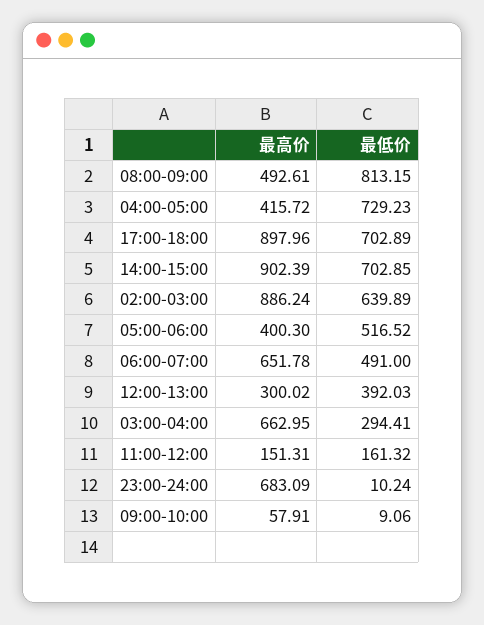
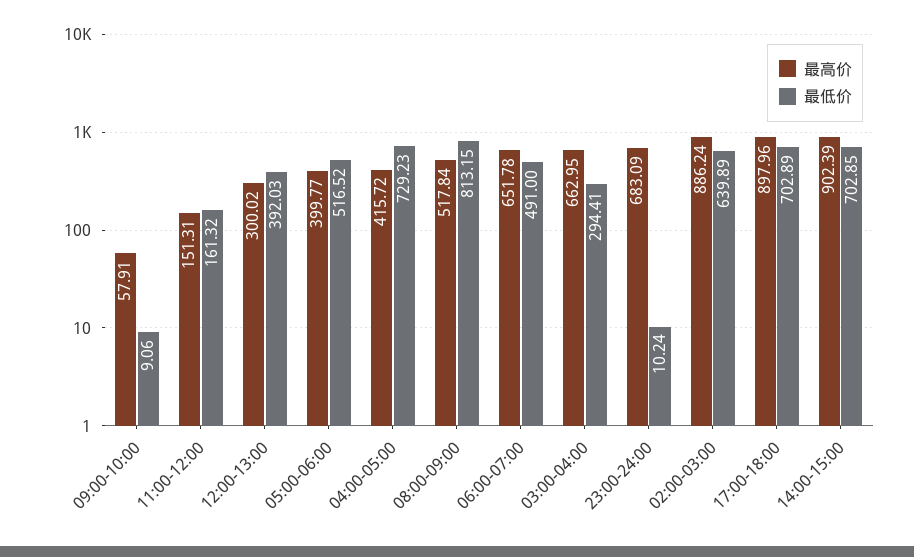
  {
    "最高价": {
-     "08:00-09:00": 492.61,
+     "08:00-09:00": 517.84,
      "04:00-05:00": 415.72,
      "17:00-18:00": 897.96,
      "14:00-15:00": 902.39,
      "02:00-03:00": 886.24,
-     "05:00-06:00": 400.3,
+     "05:00-06:00": 399.77,
      "06:00-07:00": 651.78,
      "12:00-13:00": 300.02,
      "03:00-04:00": 662.95,
      "11:00-12:00": 151.31,
      "23:00-24:00": 683.09,
      "09:00-10:00": 57.91
    },
    "最低价": {
      "08:00-09:00": 813.15,
      "04:00-05:00": 729.23,
      "17:00-18:00": 702.89,
      "14:00-15:00": 702.85,
      "02:00-03:00": 639.89,
      "05:00-06:00": 516.52,
      "06:00-07:00": 491,
      "12:00-13:00": 392.03,
      "03:00-04:00": 294.41,
      "11:00-12:00": 161.32,
      "23:00-24:00": 10.24,
      "09:00-10:00": 9.06
    }
  }

